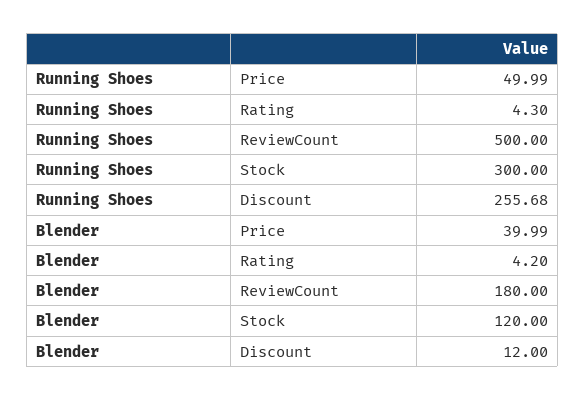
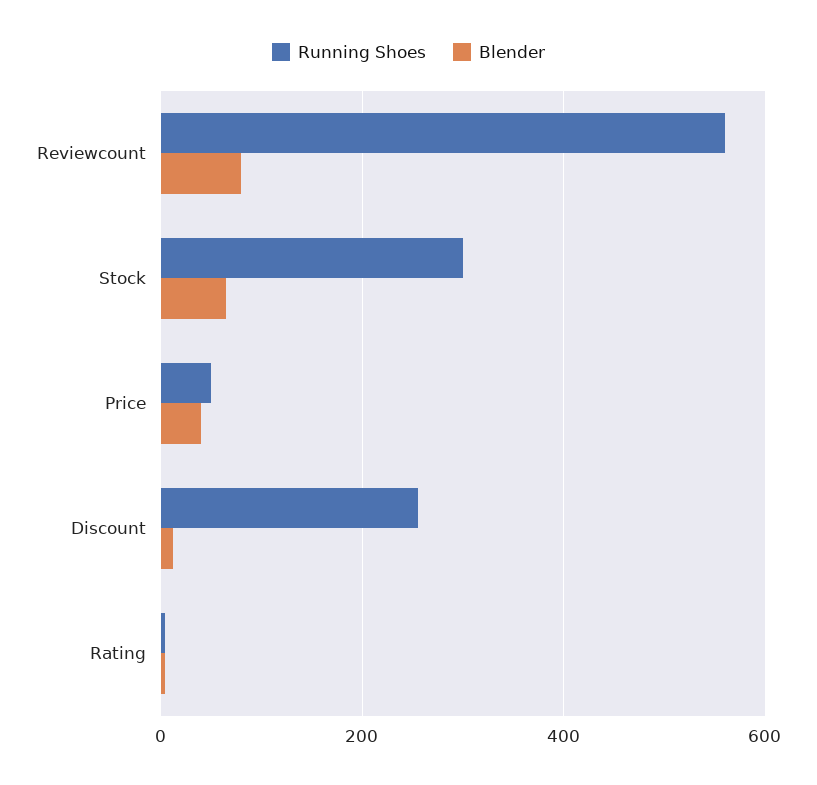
  {
    "Running Shoes": {
      "Price": 49.99,
      "Rating": 4.3,
-     "ReviewCount": 500,
+     "ReviewCount": 560,
      "Stock": 300,
      "Discount": 255.68
    },
    "Blender": {
      "Price": 39.99,
      "Rating": 4.2,
-     "ReviewCount": 180,
+     "ReviewCount": 80,
-     "Stock": 120,
+     "Stock": 60,
      "Discount": 12
    }
  }

